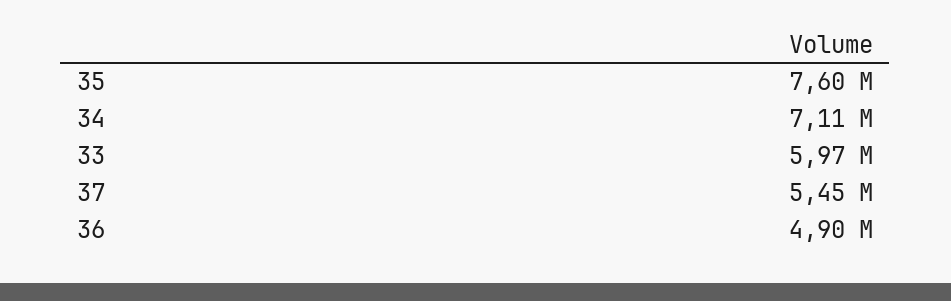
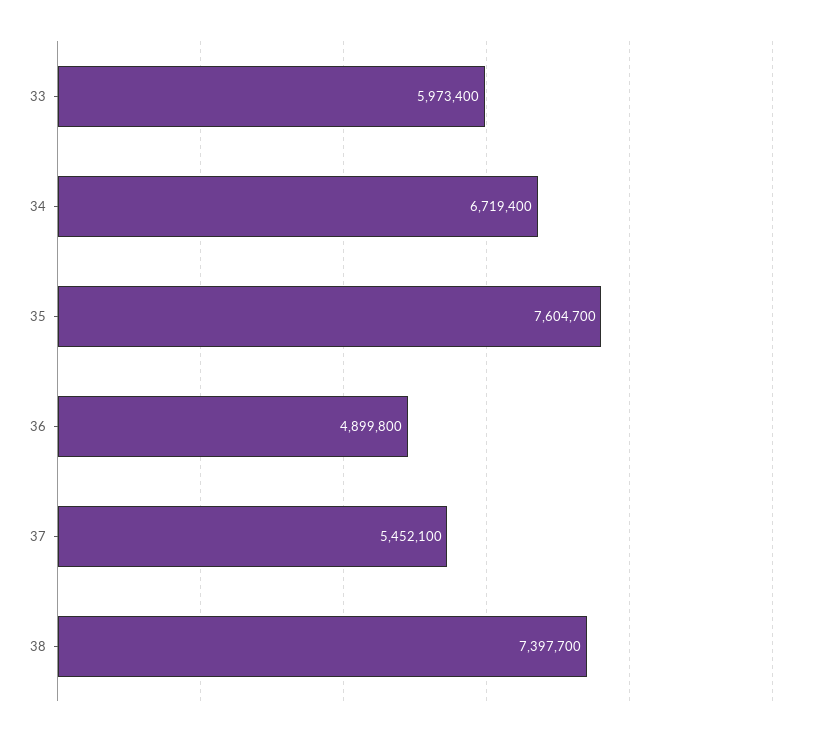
  {
    "35": 7604700,
-   "34": 7110000,
+   "34": 6719400,
    "33": 5973400,
    "37": 5452100,
-   "36": 4899800
+   "36": 4899800,
+   "38": 7397700
  }

